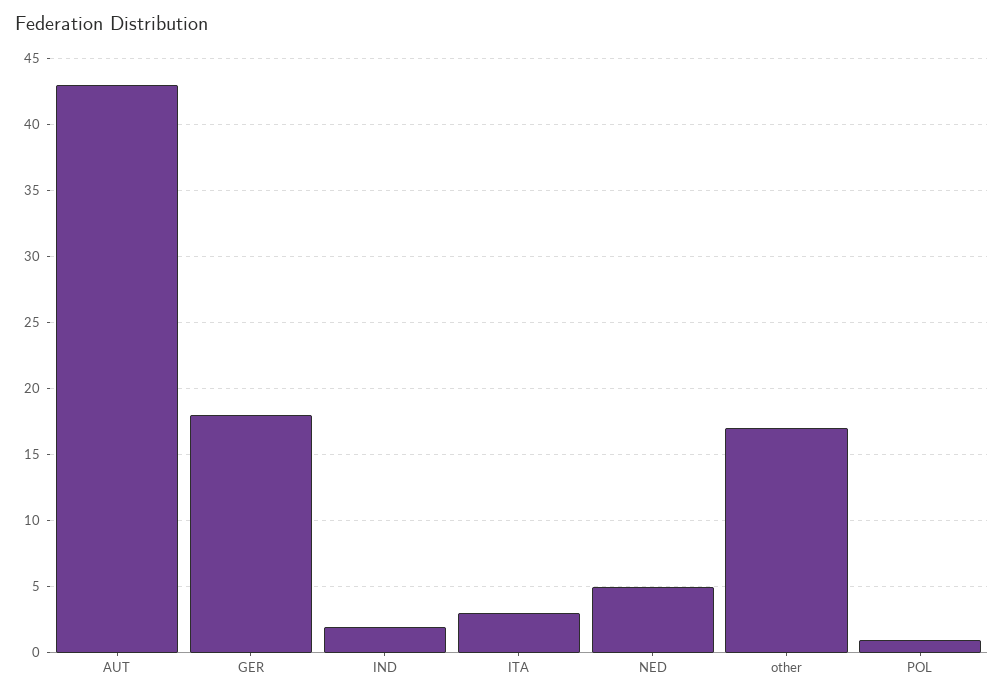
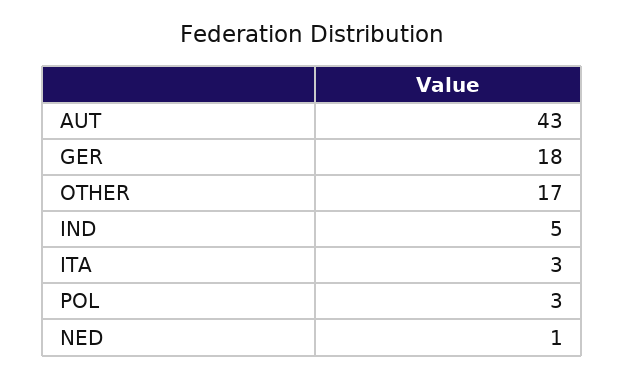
  {
    "AUT": 43,
    "GER": 18,
-   "IND": 2,
+   "IND": 5,
    "ITA": 3,
-   "NED": 5,
+   "NED": 1,
    "other": 17,
-   "POL": 1
+   "POL": 3
  }

